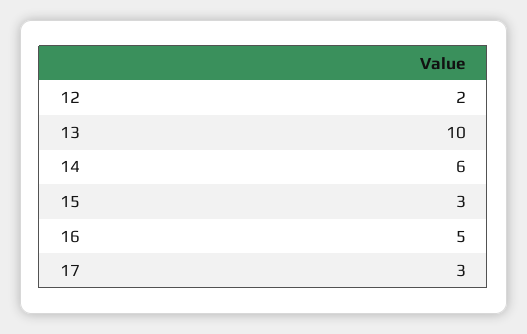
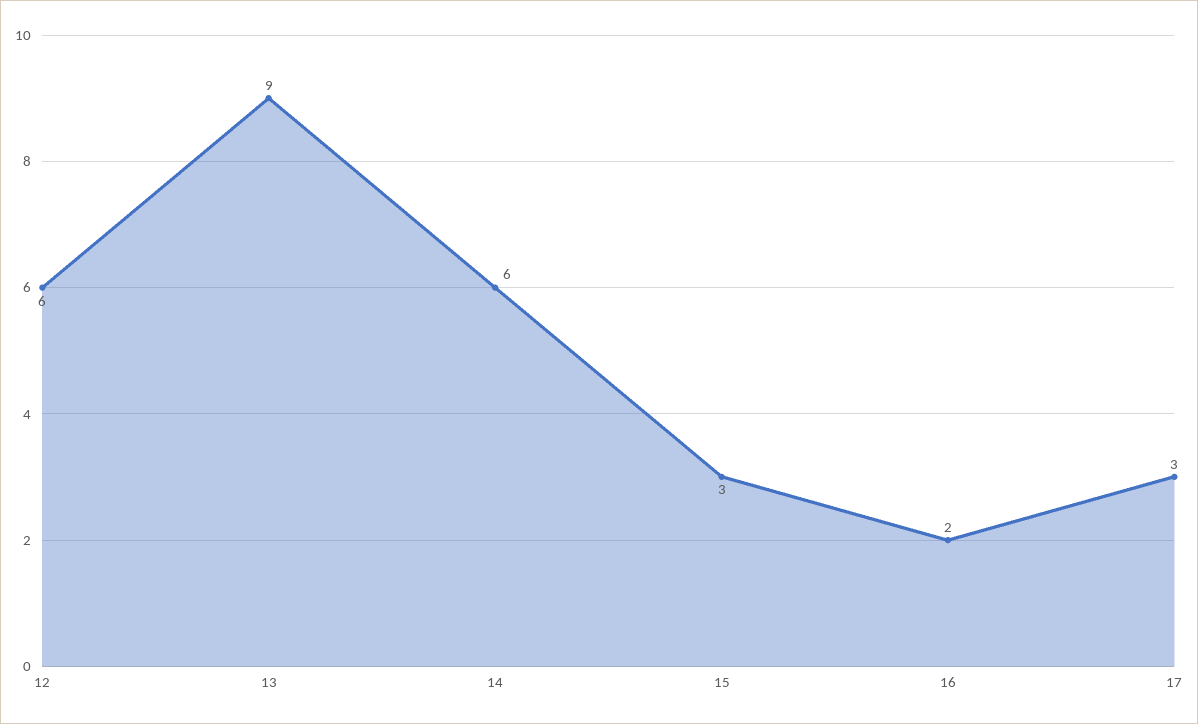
  {
-   "12": 2,
+   "12": 6,
-   "13": 10,
+   "13": 9,
    "14": 6,
    "15": 3,
-   "16": 5,
+   "16": 2,
    "17": 3
  }

